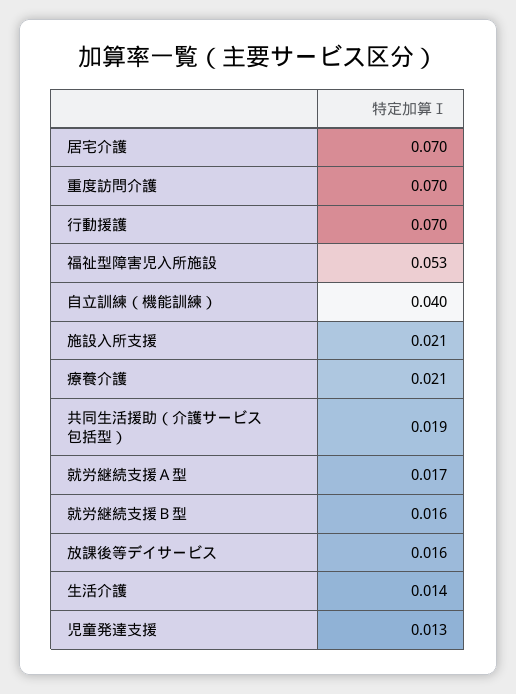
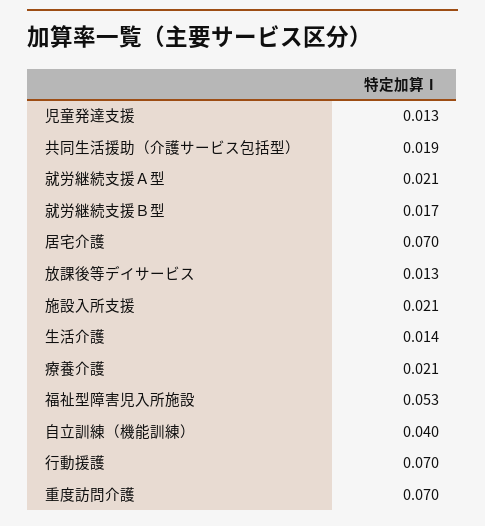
  {
    "居宅介護": 0.07,
    "重度訪問介護": 0.07,
    "行動援護": 0.07,
    "福祉型障害児入所施設": 0.053,
    "自立訓練（機能訓練）": 0.04,
    "施設入所支援": 0.021,
    "療養介護": 0.021,
    "共同生活援助（介護サービス包括型）": 0.019,
-   "就労継続支援Ａ型": 0.017,
+   "就労継続支援Ａ型": 0.021,
-   "就労継続支援Ｂ型": 0.016,
+   "就労継続支援Ｂ型": 0.017,
-   "放課後等デイサービス": 0.016,
+   "放課後等デイサービス": 0.013,
    "生活介護": 0.014,
    "児童発達支援": 0.013
  }

